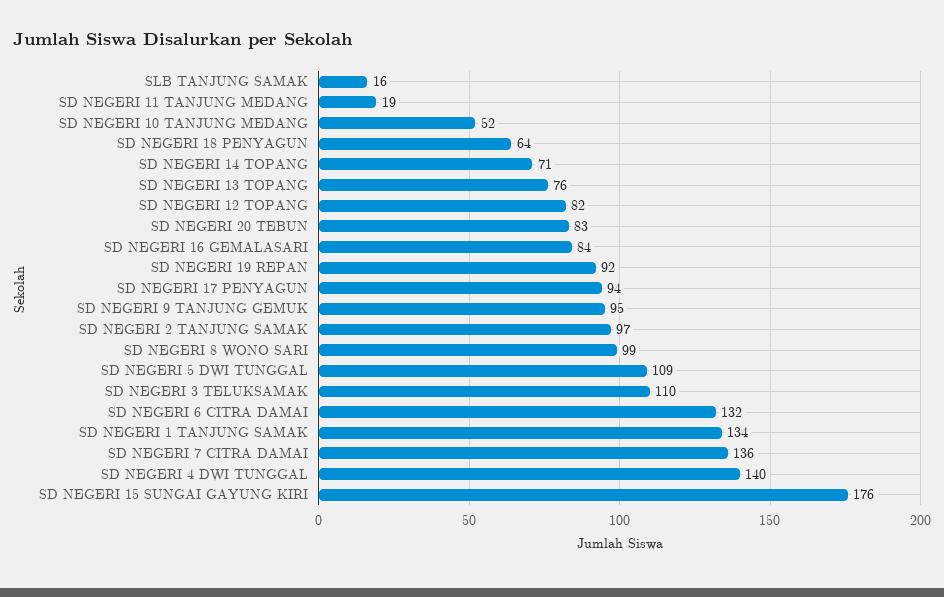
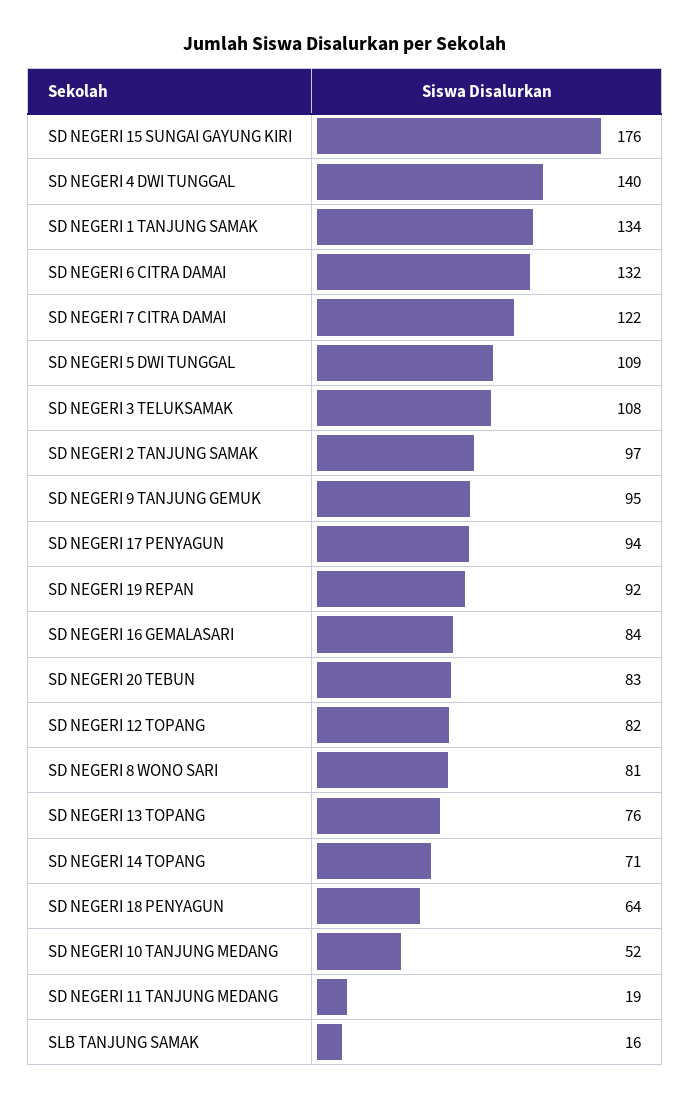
  {
    "SLB TANJUNG SAMAK": 16,
    "SD NEGERI 11 TANJUNG MEDANG": 19,
    "SD NEGERI 10 TANJUNG MEDANG": 52,
    "SD NEGERI 18 PENYAGUN": 64,
    "SD NEGERI 14 TOPANG": 71,
    "SD NEGERI 13 TOPANG": 76,
    "SD NEGERI 12 TOPANG": 82,
    "SD NEGERI 20 TEBUN": 83,
    "SD NEGERI 16 GEMALASARI": 84,
    "SD NEGERI 19 REPAN": 92,
    "SD NEGERI 17 PENYAGUN": 94,
    "SD NEGERI 9 TANJUNG GEMUK": 95,
    "SD NEGERI 2 TANJUNG SAMAK": 97,
-   "SD NEGERI 8 WONO SARI": 99,
+   "SD NEGERI 8 WONO SARI": 81,
    "SD NEGERI 5 DWI TUNGGAL": 109,
-   "SD NEGERI 3 TELUKSAMAK": 110,
+   "SD NEGERI 3 TELUKSAMAK": 108,
    "SD NEGERI 6 CITRA DAMAI": 132,
    "SD NEGERI 1 TANJUNG SAMAK": 134,
-   "SD NEGERI 7 CITRA DAMAI": 136,
+   "SD NEGERI 7 CITRA DAMAI": 122,
    "SD NEGERI 4 DWI TUNGGAL": 140,
    "SD NEGERI 15 SUNGAI GAYUNG KIRI": 176
  }

